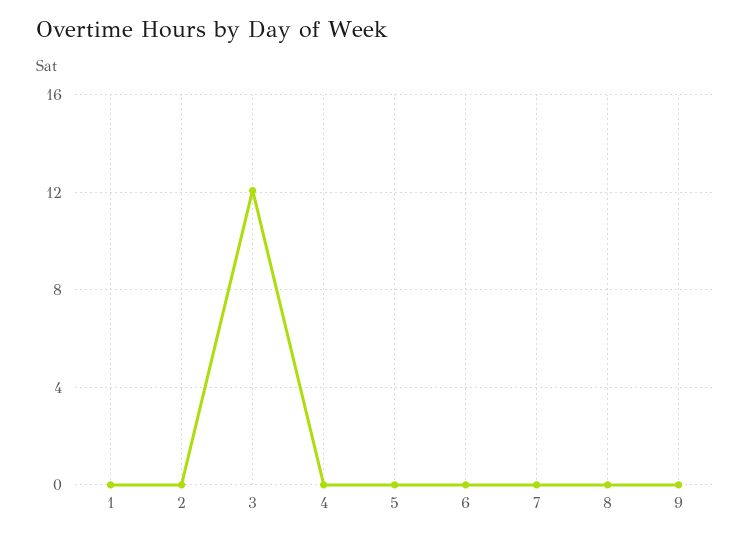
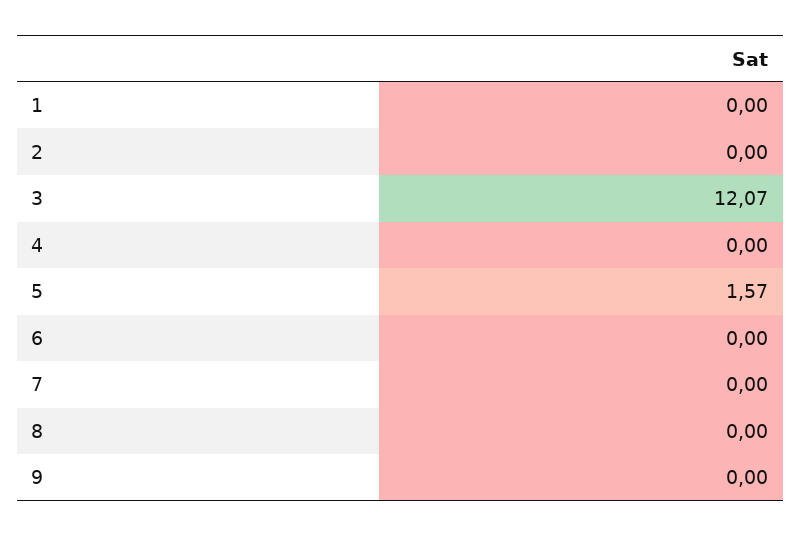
  {
    "1": 0,
    "2": 0,
    "3": 12.07,
    "4": 0,
-   "5": 0,
+   "5": 1.57,
    "6": 0,
    "7": 0,
    "8": 0,
    "9": 0
  }

